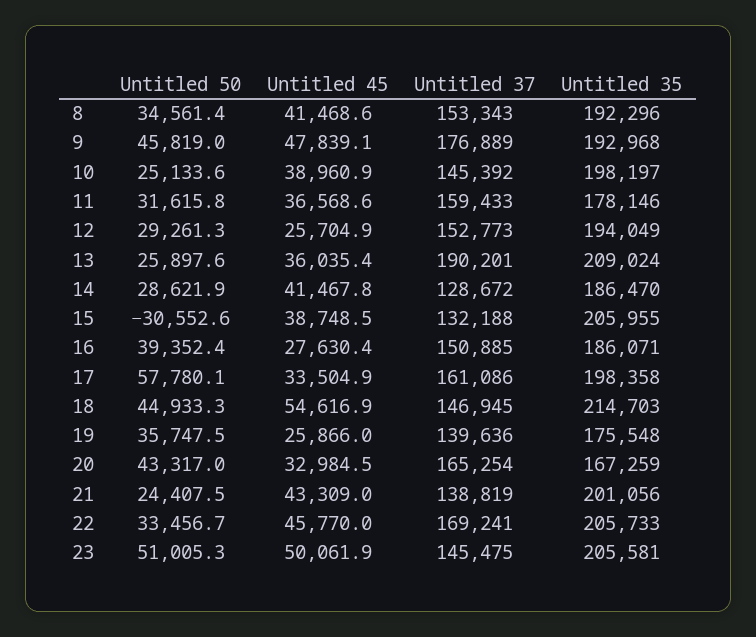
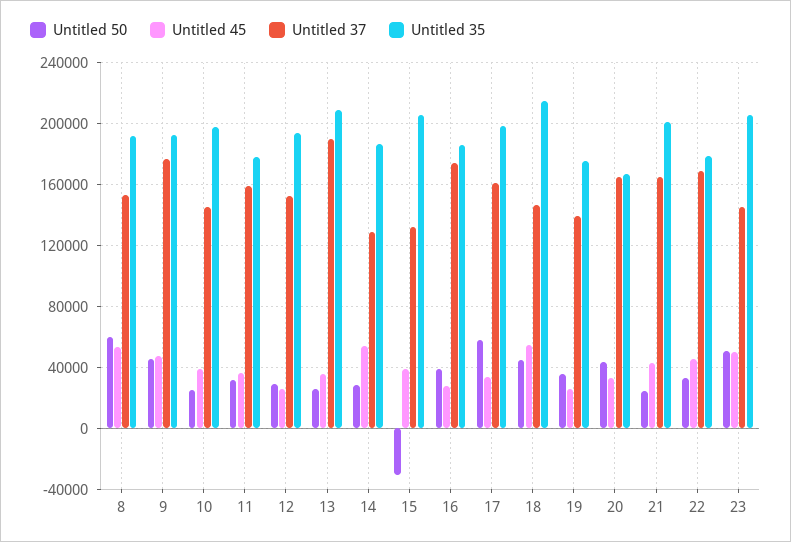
  {
    "Untitled 50": {
-     "8": 34561.4,
+     "8": 60000,
      "9": 45819,
      "10": 25133.6,
      "11": 31615.8,
      "12": 29261.3,
      "13": 25897.6,
      "14": 28621.9,
      "15": -30552.6,
      "16": 39352.4,
      "17": 57780.1,
      "18": 44933.3,
      "19": 35747.5,
      "20": 43317,
      "21": 24407.5,
      "22": 33456.7,
      "23": 51005.3
    },
    "Untitled 45": {
-     "8": 41468.6,
+     "8": 55000,
      "9": 47839.1,
      "10": 38960.9,
      "11": 36568.6,
      "12": 25704.9,
      "13": 36035.4,
-     "14": 41467.8,
+     "14": 55000,
      "15": 38748.5,
      "16": 27630.4,
      "17": 33504.9,
      "18": 54616.9,
      "19": 25866,
      "20": 32984.5,
      "21": 43309,
      "22": 45770,
      "23": 50061.9
    },
    "Untitled 37": {
      "8": 153343,
      "9": 176889,
      "10": 145392,
      "11": 159433,
      "12": 152773,
      "13": 190201,
      "14": 128672,
      "15": 132188,
-     "16": 150885,
+     "16": 175000,
      "17": 161086,
      "18": 146945,
      "19": 139636,
      "20": 165254,
-     "21": 138819,
+     "21": 165000,
      "22": 169241,
      "23": 145475
    },
    "Untitled 35": {
      "8": 192296,
      "9": 192968,
      "10": 198197,
      "11": 178146,
      "12": 194049,
      "13": 209024,
      "14": 186470,
      "15": 205955,
      "16": 186071,
      "17": 198358,
      "18": 214703,
      "19": 175548,
      "20": 167259,
      "21": 201056,
-     "22": 205733,
+     "22": 180000,
      "23": 205581
    }
  }

